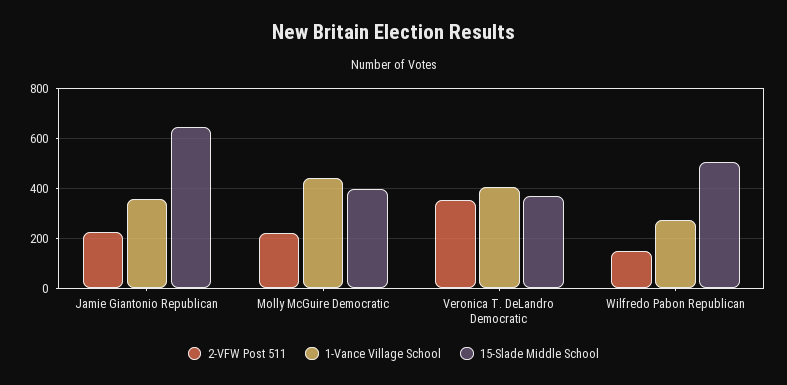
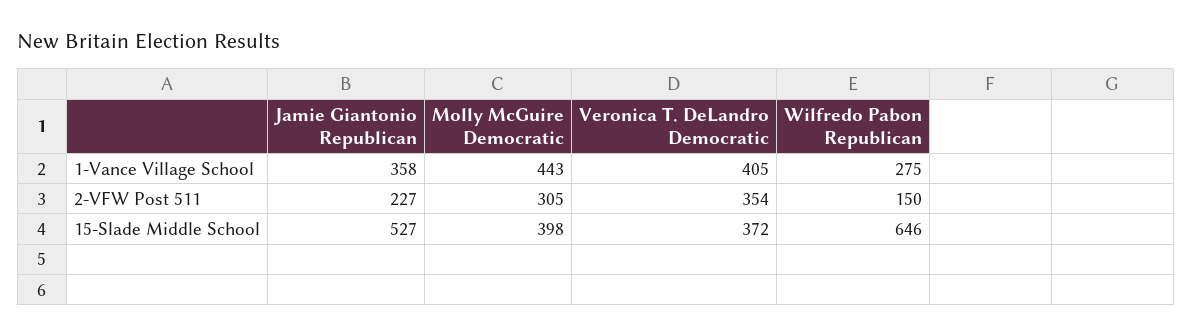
  {
    "2-VFW Post 511": {
      "Jamie Giantonio Republican": 227,
-     "Molly McGuire Democratic": 225,
+     "Molly McGuire Democratic": 305,
      "Veronica T. DeLandro Democratic": 354,
      "Wilfredo Pabon Republican": 150
    },
    "1-Vance Village School": {
      "Jamie Giantonio Republican": 358,
      "Molly McGuire Democratic": 443,
      "Veronica T. DeLandro Democratic": 405,
      "Wilfredo Pabon Republican": 275
    },
    "15-Slade Middle School": {
-     "Jamie Giantonio Republican": 650,
+     "Jamie Giantonio Republican": 527,
      "Molly McGuire Democratic": 398,
      "Veronica T. DeLandro Democratic": 372,
-     "Wilfredo Pabon Republican": 500
+     "Wilfredo Pabon Republican": 646
    }
  }

